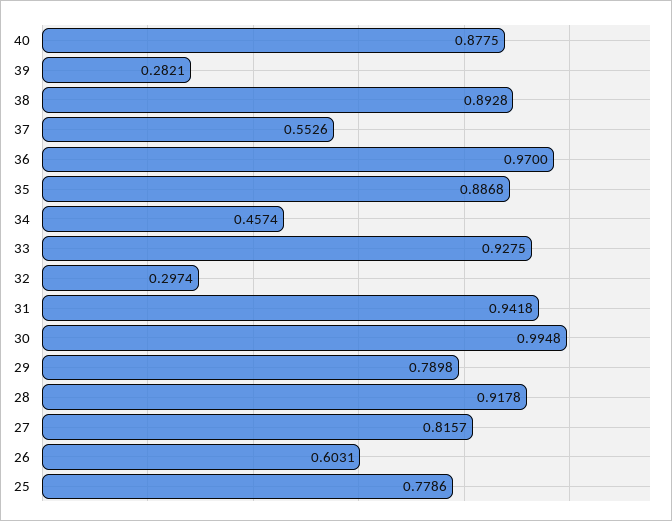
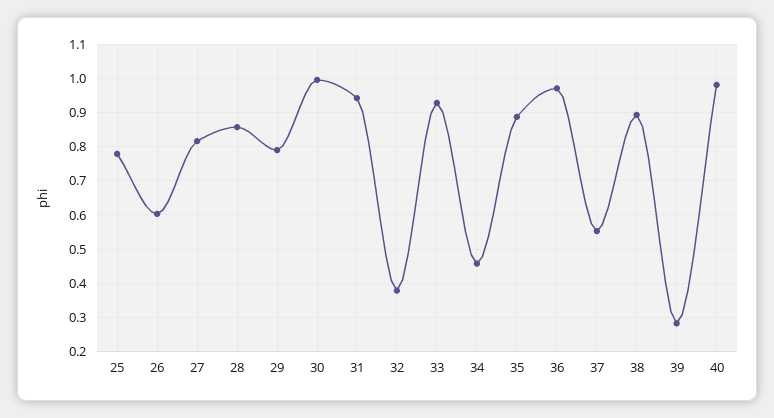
  {
-   "40": 0.8775,
+   "40": 0.98,
    "39": 0.2821,
    "38": 0.8928,
    "37": 0.5526,
    "36": 0.97,
    "35": 0.8868,
    "34": 0.4574,
    "33": 0.9275,
-   "32": 0.2974,
+   "32": 0.38,
    "31": 0.9418,
    "30": 0.9948,
    "29": 0.7898,
-   "28": 0.9178,
+   "28": 0.86,
    "27": 0.8157,
    "26": 0.6031,
    "25": 0.7786
  }

